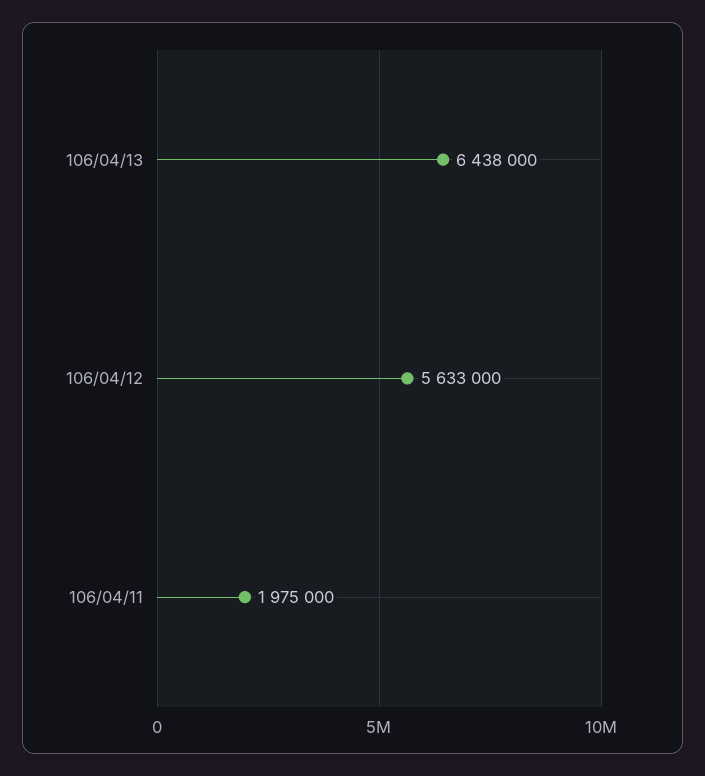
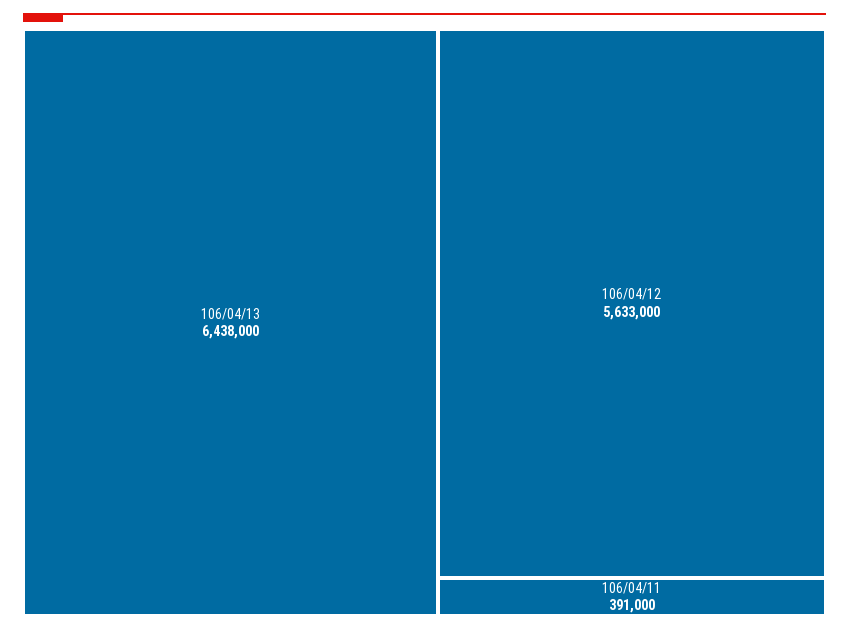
  {
    "106/04/13": 6438000,
    "106/04/12": 5633000,
-   "106/04/11": 1975000
+   "106/04/11": 391000
  }

